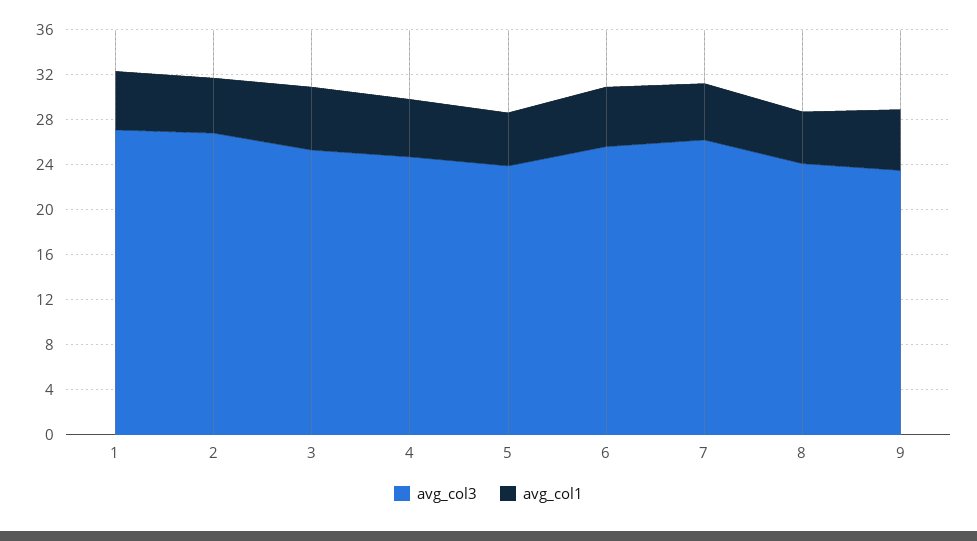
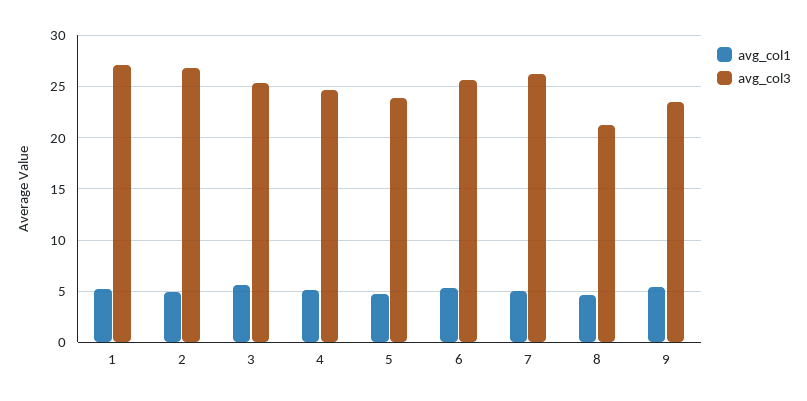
  {
    "avg_col3": {
      "1": 27,
      "2": 27,
      "3": 25,
      "4": 25,
      "5": 24,
      "6": 26,
      "7": 26,
-     "8": 24,
+     "8": 21,
      "9": 24
    },
    "avg_col1": {
      "1": 5,
      "2": 5,
      "3": 6,
      "4": 5,
      "5": 5,
      "6": 5,
      "7": 5,
      "8": 5,
      "9": 5
    }
  }

